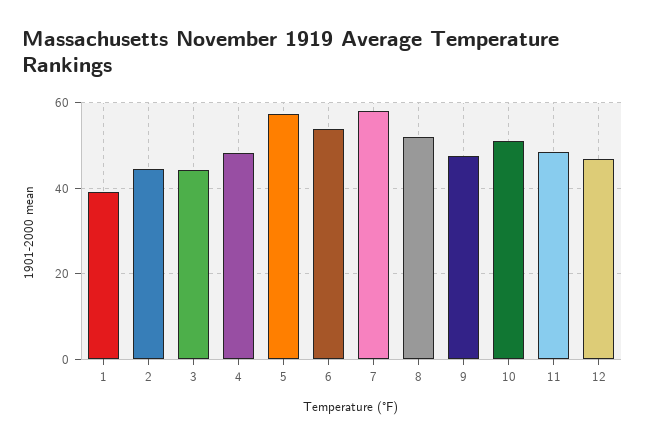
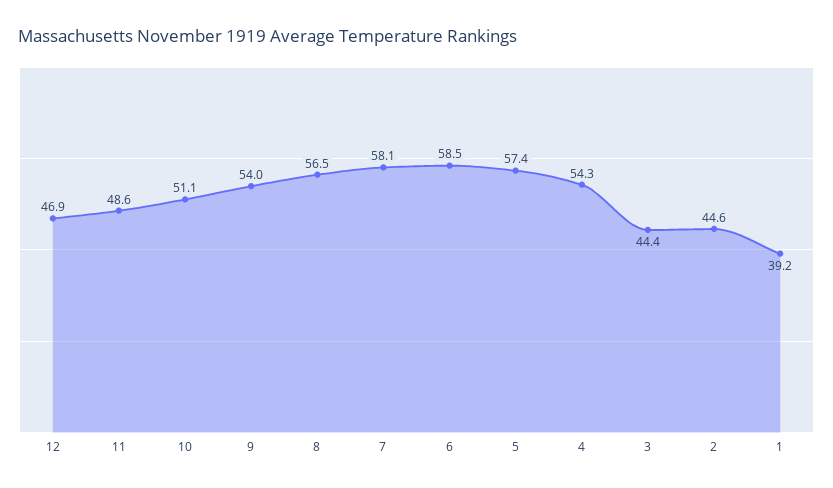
  {
    "1": 39.2,
    "2": 44.6,
    "3": 44.4,
-   "4": 48,
+   "4": 54.3,
    "5": 57.4,
-   "6": 54,
+   "6": 58.5,
    "7": 58.1,
-   "8": 52,
+   "8": 56.5,
-   "9": 48,
+   "9": 54,
    "10": 51.1,
    "11": 48.6,
    "12": 46.9
  }

